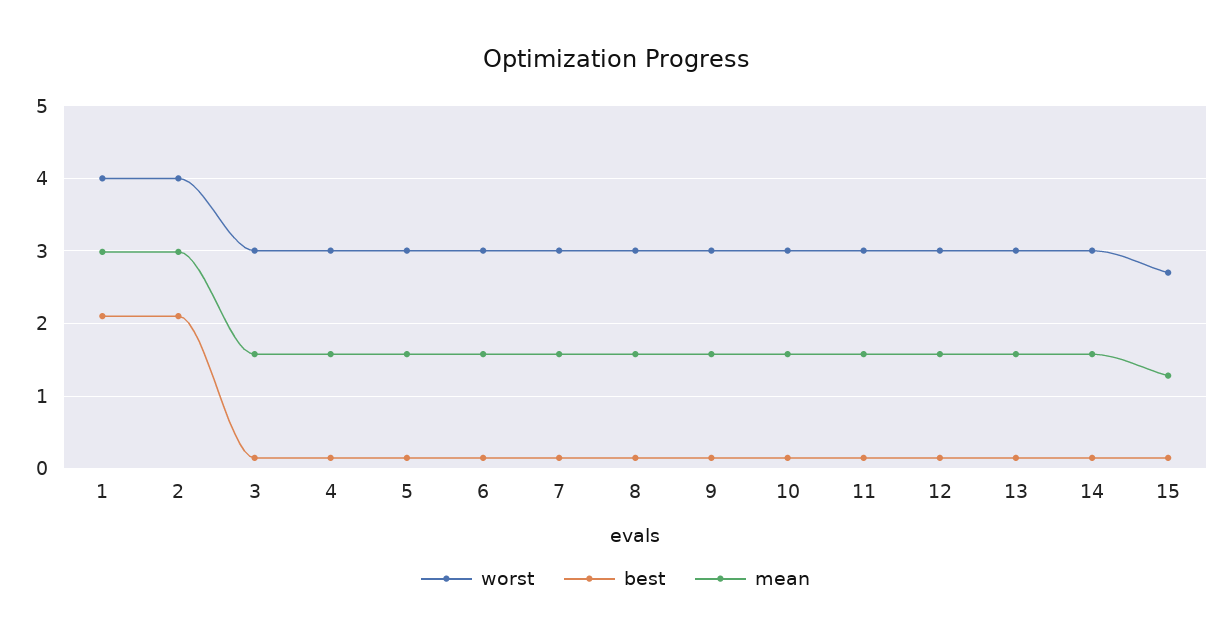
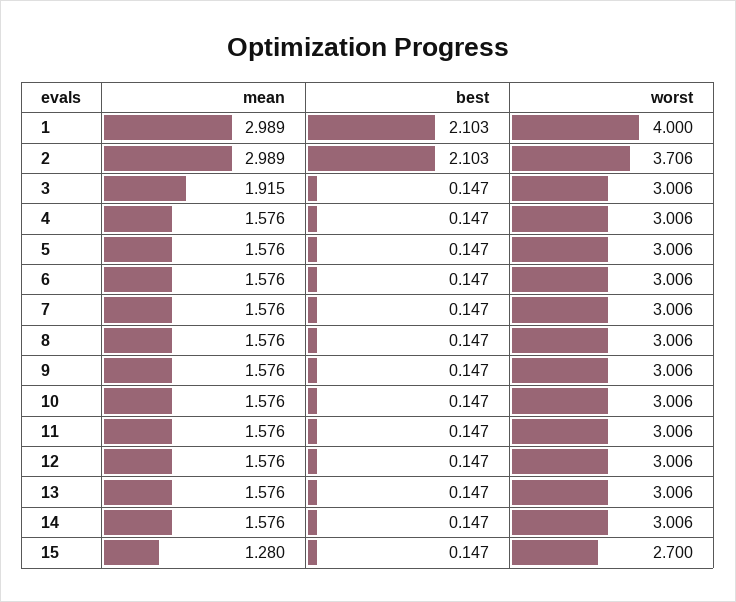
  {
    "worst": {
      "1": 4,
-     "2": 4,
+     "2": 3.706,
      "3": 3.006,
      "4": 3.006,
      "5": 3.006,
      "6": 3.006,
      "7": 3.006,
      "8": 3.006,
      "9": 3.006,
      "10": 3.006,
      "11": 3.006,
      "12": 3.006,
      "13": 3.006,
      "14": 3.006,
      "15": 2.7
    },
    "best": {
      "1": 2.103,
      "2": 2.103,
      "3": 0.147,
      "4": 0.147,
      "5": 0.147,
      "6": 0.147,
      "7": 0.147,
      "8": 0.147,
      "9": 0.147,
      "10": 0.147,
      "11": 0.147,
      "12": 0.147,
      "13": 0.147,
      "14": 0.147,
      "15": 0.147
    },
    "mean": {
      "1": 2.989,
      "2": 2.989,
-     "3": 1.6,
+     "3": 1.915,
      "4": 1.576,
      "5": 1.576,
      "6": 1.576,
      "7": 1.576,
      "8": 1.576,
      "9": 1.576,
      "10": 1.576,
      "11": 1.576,
      "12": 1.576,
      "13": 1.576,
      "14": 1.576,
      "15": 1.28
    }
  }

